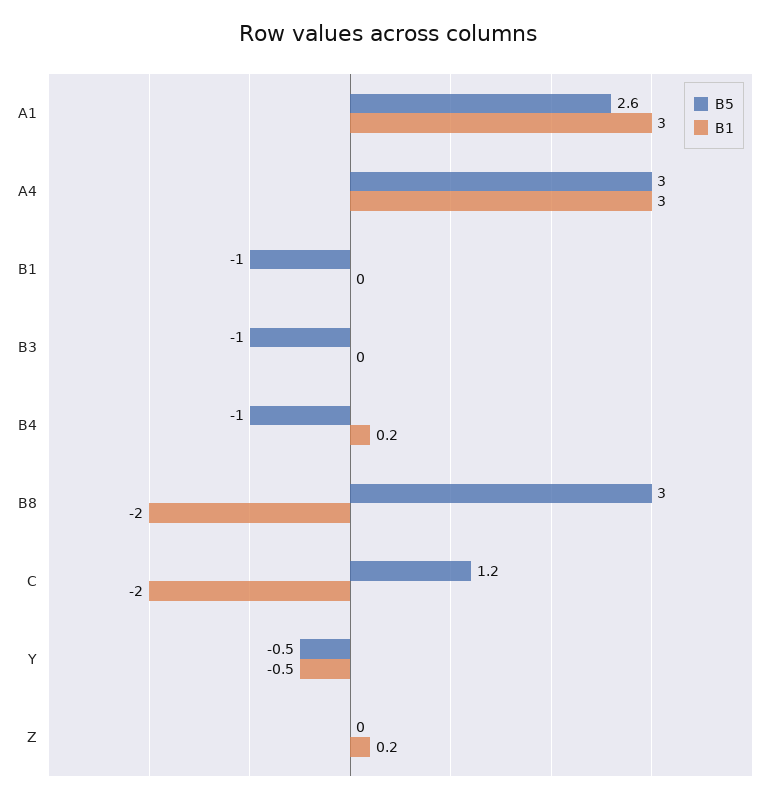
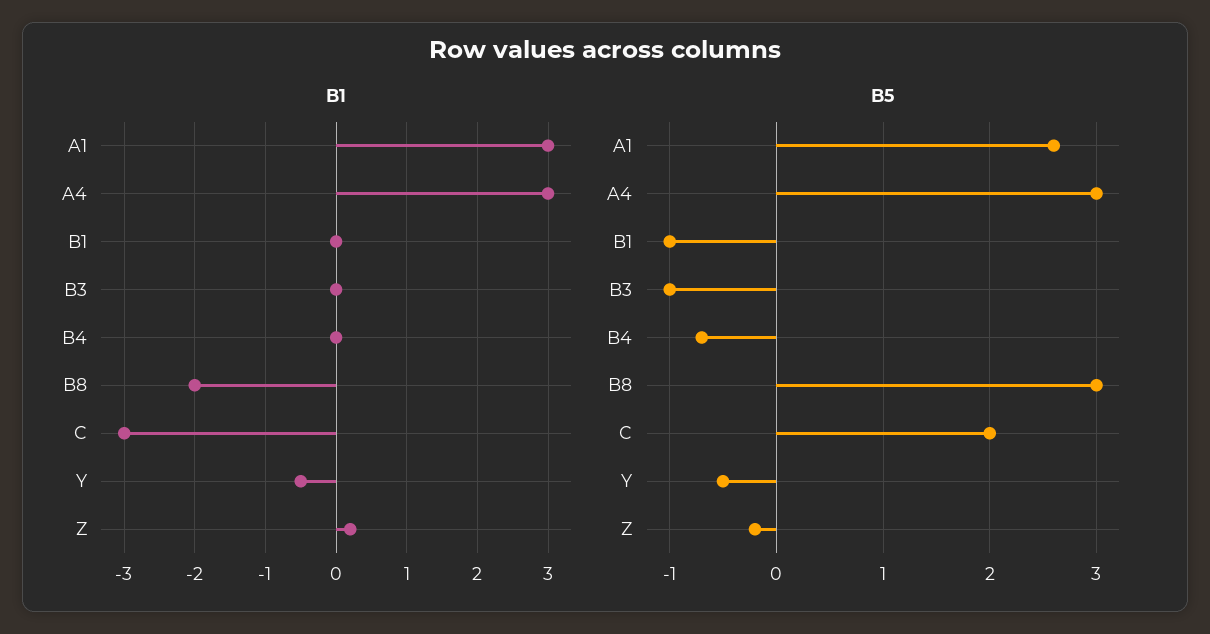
  {
    "B5": {
      "A1": 2.6,
      "A4": 3,
      "B1": -1,
      "B3": -1,
-     "B4": -1,
+     "B4": -0.7,
      "B8": 3,
-     "C": 1.2,
+     "C": 2,
      "Y": -0.5,
-     "Z": 0
+     "Z": -0.2
    },
    "B1": {
      "A1": 3,
      "A4": 3,
      "B1": 0,
      "B3": 0,
-     "B4": 0.2,
+     "B4": 0,
      "B8": -2,
-     "C": -2,
+     "C": -3,
      "Y": -0.5,
      "Z": 0.2
    }
  }

